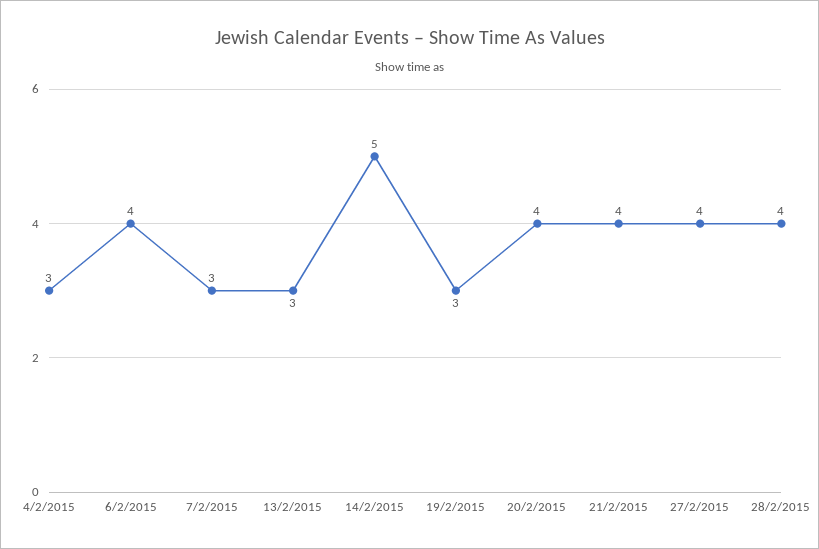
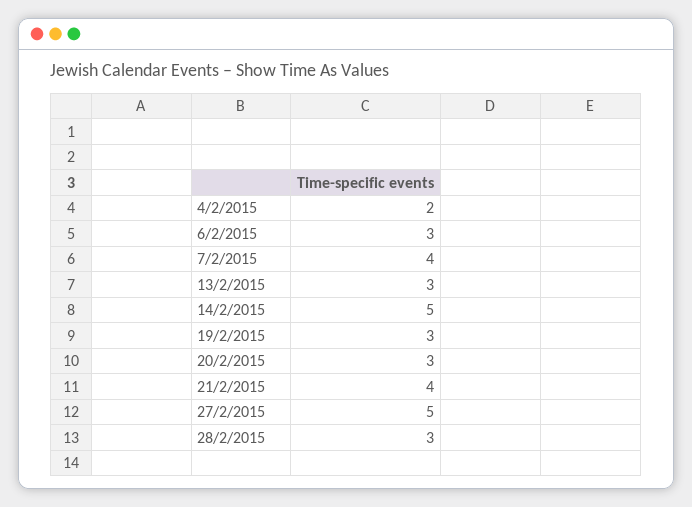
  {
-   "4/2/2015": 3,
+   "4/2/2015": 2,
-   "6/2/2015": 4,
+   "6/2/2015": 3,
-   "7/2/2015": 3,
+   "7/2/2015": 4,
    "13/2/2015": 3,
    "14/2/2015": 5,
    "19/2/2015": 3,
-   "20/2/2015": 4,
+   "20/2/2015": 3,
    "21/2/2015": 4,
-   "27/2/2015": 4,
+   "27/2/2015": 5,
-   "28/2/2015": 4
+   "28/2/2015": 3
  }

